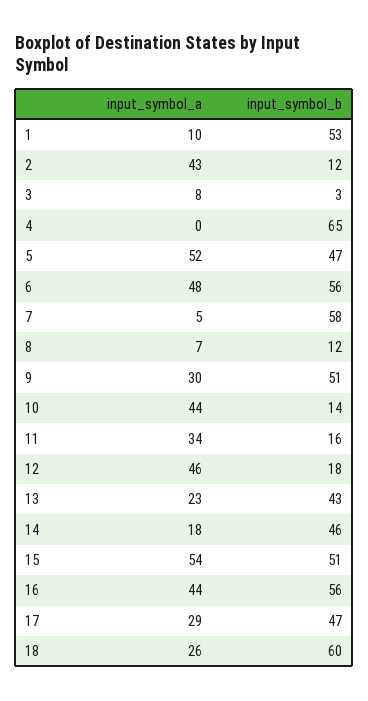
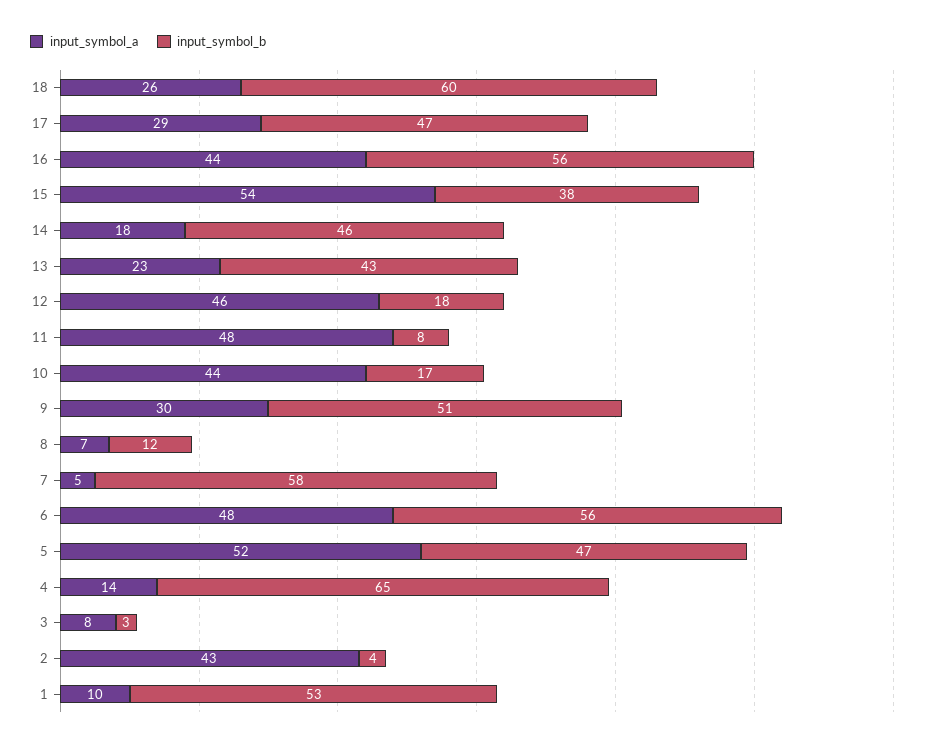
  {
    "input_symbol_a": {
      "1": 10,
      "2": 43,
      "3": 8,
-     "4": 0,
+     "4": 14,
      "5": 52,
      "6": 48,
      "7": 5,
      "8": 7,
      "9": 30,
      "10": 44,
-     "11": 34,
+     "11": 48,
      "12": 46,
      "13": 23,
      "14": 18,
      "15": 54,
      "16": 44,
      "17": 29,
      "18": 26
    },
    "input_symbol_b": {
      "1": 53,
-     "2": 12,
+     "2": 4,
      "3": 3,
      "4": 65,
      "5": 47,
      "6": 56,
      "7": 58,
      "8": 12,
      "9": 51,
-     "10": 14,
+     "10": 17,
-     "11": 16,
+     "11": 8,
      "12": 18,
      "13": 43,
      "14": 46,
-     "15": 51,
+     "15": 38,
      "16": 56,
      "17": 47,
      "18": 60
    }
  }

